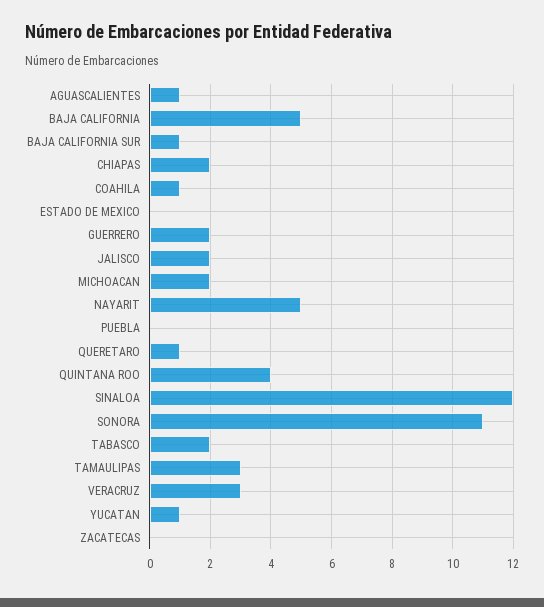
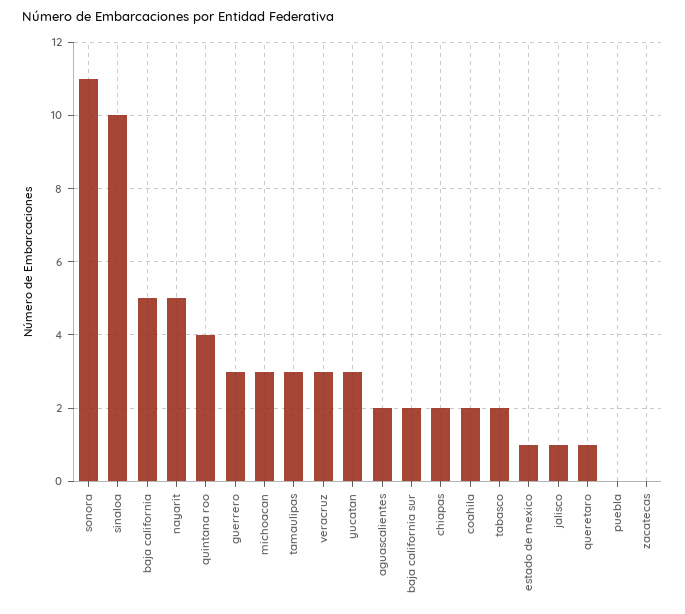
  {
-   "AGUASCALIENTES": 1,
+   "AGUASCALIENTES": 2,
    "BAJA CALIFORNIA": 5,
-   "BAJA CALIFORNIA SUR": 1,
+   "BAJA CALIFORNIA SUR": 2,
    "CHIAPAS": 2,
-   "COAHILA": 1,
+   "COAHILA": 2,
-   "ESTADO DE MEXICO": 0,
+   "ESTADO DE MEXICO": 1,
-   "GUERRERO": 2,
+   "GUERRERO": 3,
-   "JALISCO": 2,
+   "JALISCO": 1,
-   "MICHOACAN": 2,
+   "MICHOACAN": 3,
    "NAYARIT": 5,
    "PUEBLA": 0,
    "QUERETARO": 1,
    "QUINTANA ROO": 4,
-   "SINALOA": 12,
+   "SINALOA": 10,
    "SONORA": 11,
    "TABASCO": 2,
    "TAMAULIPAS": 3,
    "VERACRUZ": 3,
-   "YUCATAN": 1,
+   "YUCATAN": 3,
    "ZACATECAS": 0
  }

